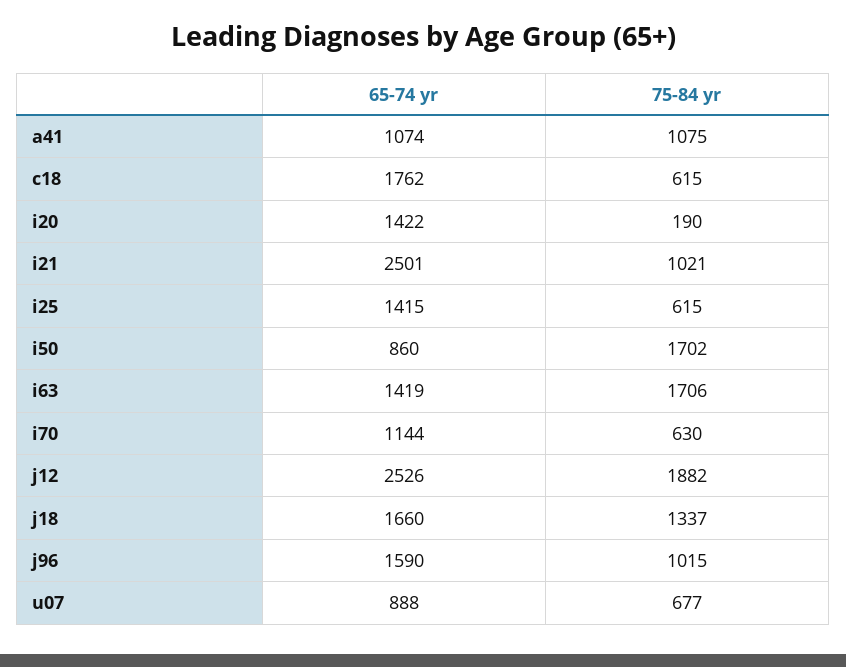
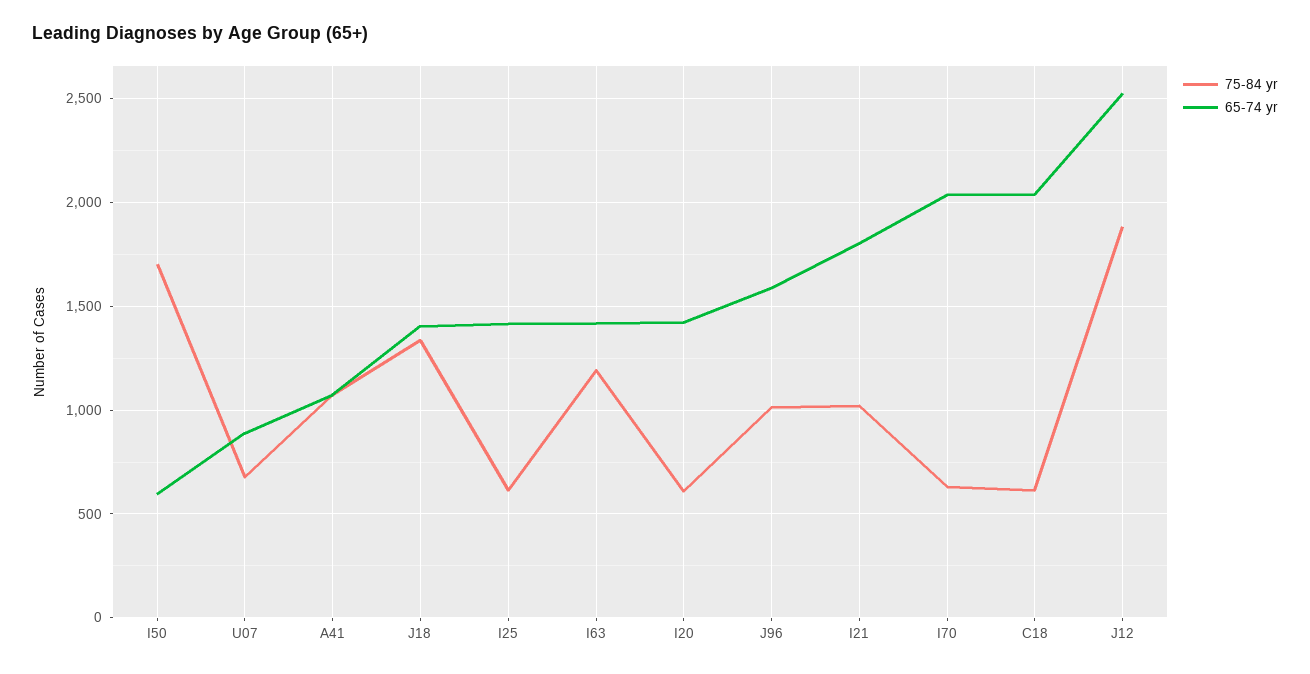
  {
    "65-74 yr": {
      "a41": 1074,
-     "c18": 1762,
+     "c18": 2050,
      "i20": 1422,
-     "i21": 2501,
+     "i21": 1800,
      "i25": 1415,
-     "i50": 860,
+     "i50": 600,
      "i63": 1419,
-     "i70": 1144,
+     "i70": 2050,
      "j12": 2526,
-     "j18": 1660,
+     "j18": 1400,
      "j96": 1590,
      "u07": 888
    },
    "75-84 yr": {
      "a41": 1075,
      "c18": 615,
-     "i20": 190,
+     "i20": 600,
      "i21": 1021,
      "i25": 615,
      "i50": 1702,
-     "i63": 1706,
+     "i63": 1200,
      "i70": 630,
      "j12": 1882,
      "j18": 1337,
      "j96": 1015,
      "u07": 677
    }
  }

